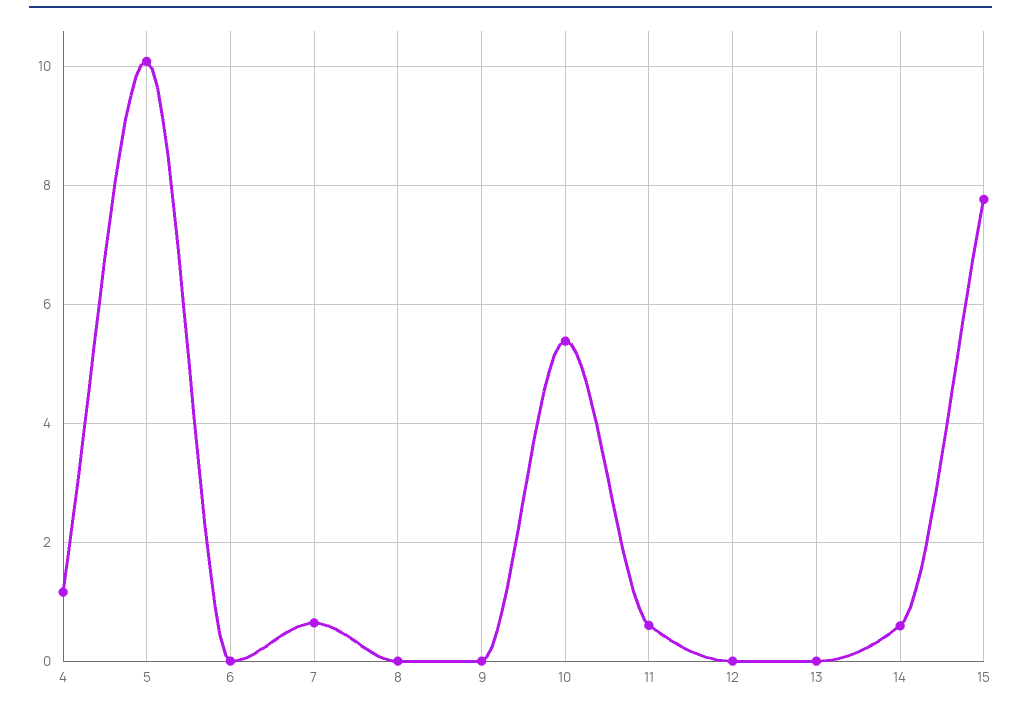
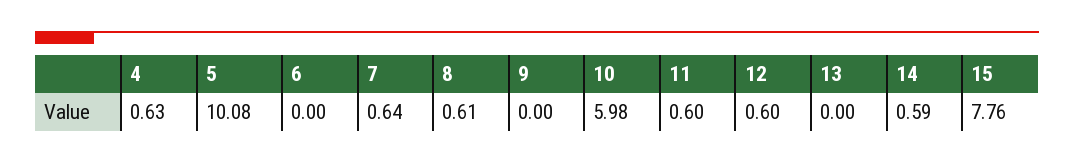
  {
-   "4": 1.2,
+   "4": 0.63,
    "5": 10.08,
    "6": 0,
    "7": 0.64,
-   "8": 0,
+   "8": 0.61,
    "9": 0,
-   "10": 5.4,
+   "10": 5.98,
    "11": 0.6,
-   "12": 0,
+   "12": 0.6,
    "13": 0,
    "14": 0.59,
    "15": 7.76
  }

